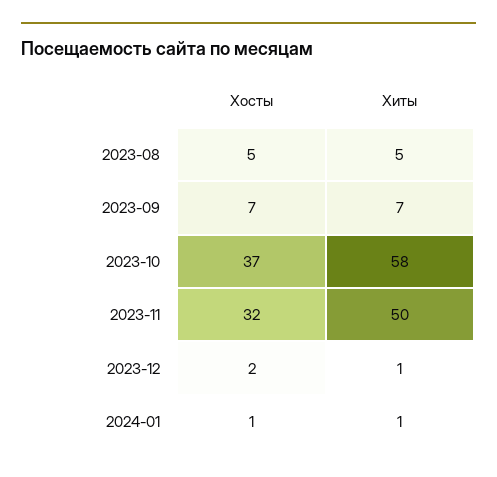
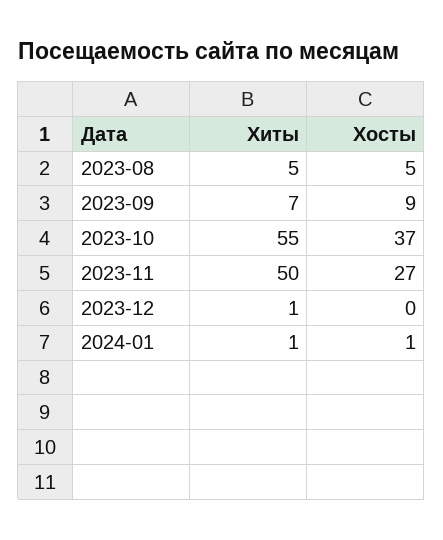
  {
    "Хосты": {
      "2023-08": 5,
-     "2023-09": 7,
+     "2023-09": 9,
      "2023-10": 37,
-     "2023-11": 32,
+     "2023-11": 27,
-     "2023-12": 2,
+     "2023-12": 0,
      "2024-01": 1
    },
    "Хиты": {
      "2023-08": 5,
      "2023-09": 7,
-     "2023-10": 58,
+     "2023-10": 55,
      "2023-11": 50,
      "2023-12": 1,
      "2024-01": 1
    }
  }

